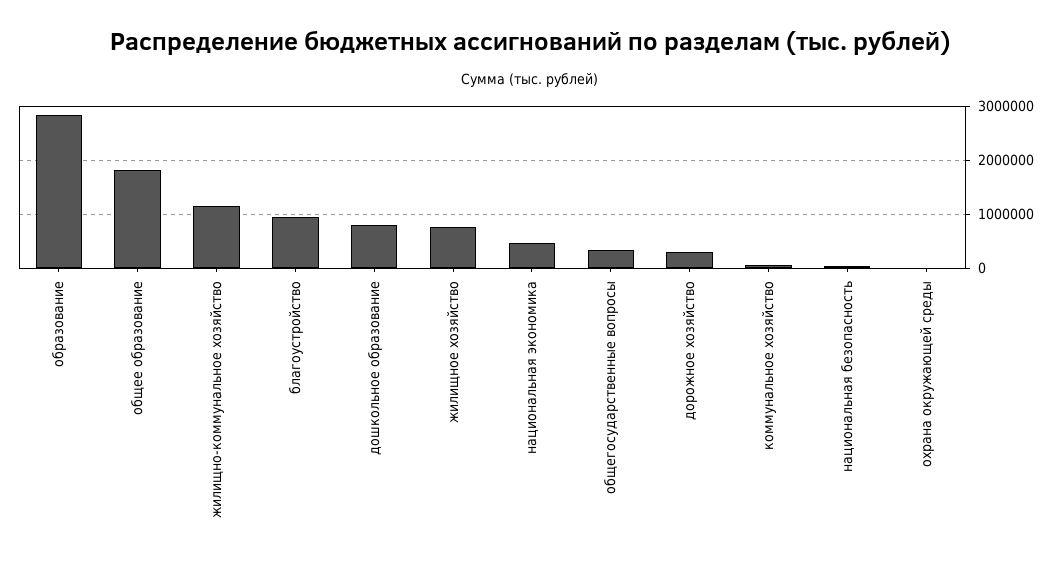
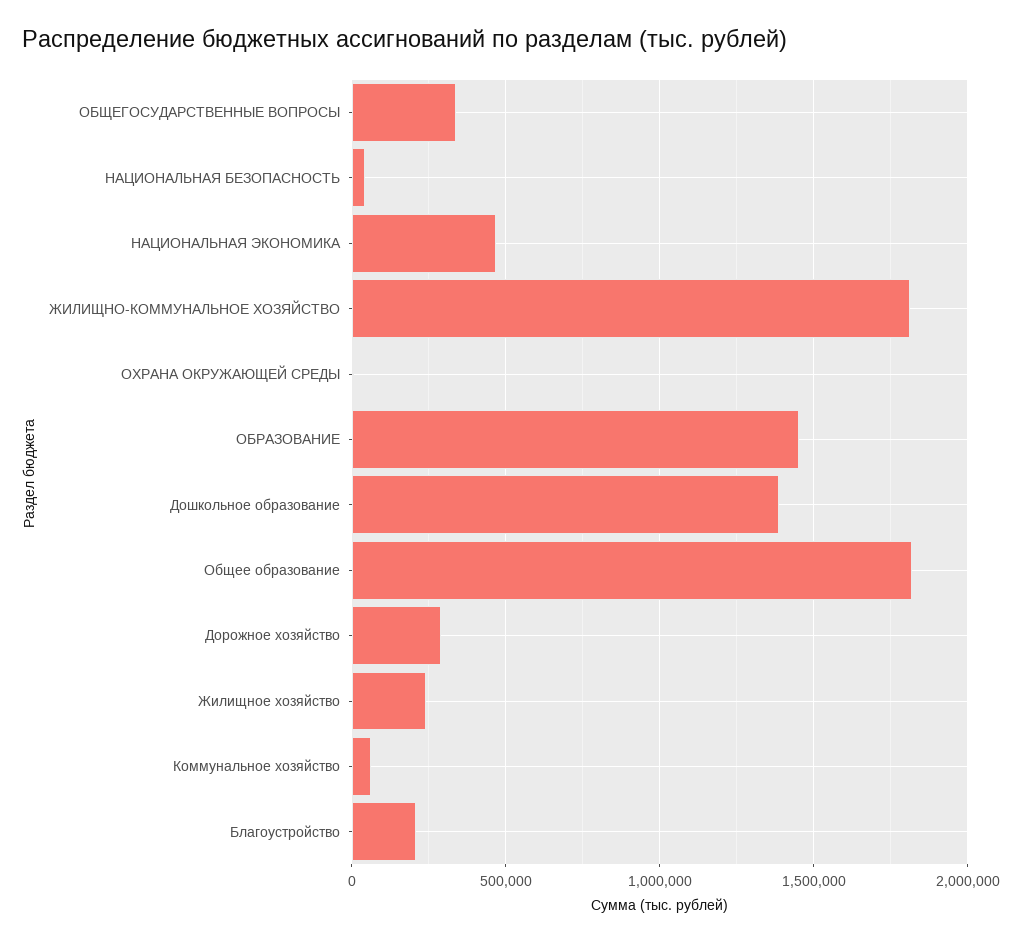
  {
-   "образование": 2800000,
+   "образование": 1450000,
    "общее образование": 1800000,
-   "жилищно-коммунальное хозяйство": 1200000,
+   "жилищно-коммунальное хозяйство": 1800000,
-   "благоустройство": 1000000,
+   "благоустройство": 200000,
-   "дошкольное образование": 800000,
+   "дошкольное образование": 1400000,
-   "жилищное хозяйство": 800000,
+   "жилищное хозяйство": 250000,
    "национальная экономика": 450000,
    "общегосударственные вопросы": 350000,
    "дорожное хозяйство": 300000,
    "коммунальное хозяйство": 50000,
    "национальная безопасность": 50000,
    "охрана окружающей среды": 0
  }

